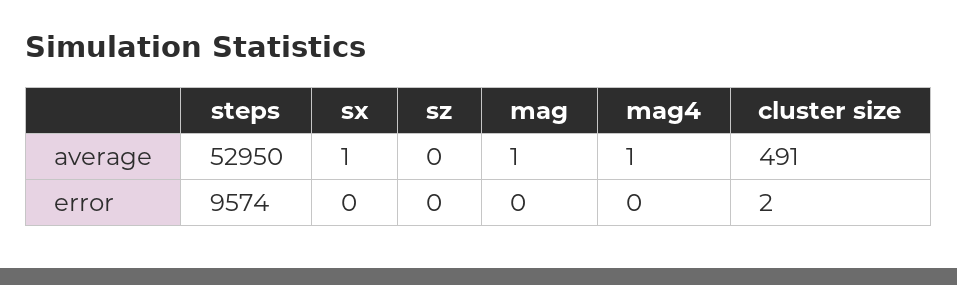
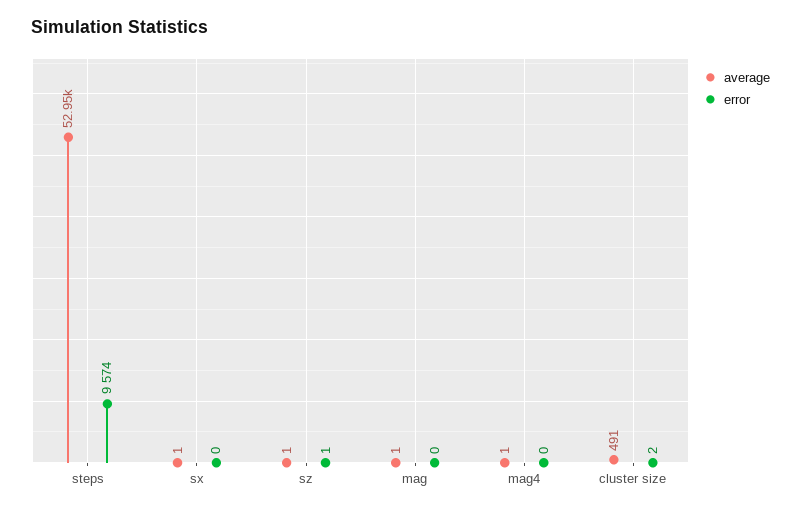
  {
    "average": {
      "steps": 52950,
      "sx": 1,
-     "sz": 0,
+     "sz": 1,
      "mag": 1,
      "mag4": 1,
      "cluster size": 491
    },
    "error": {
      "steps": 9574,
      "sx": 0,
-     "sz": 0,
+     "sz": 1,
      "mag": 0,
      "mag4": 0,
      "cluster size": 2
    }
  }

